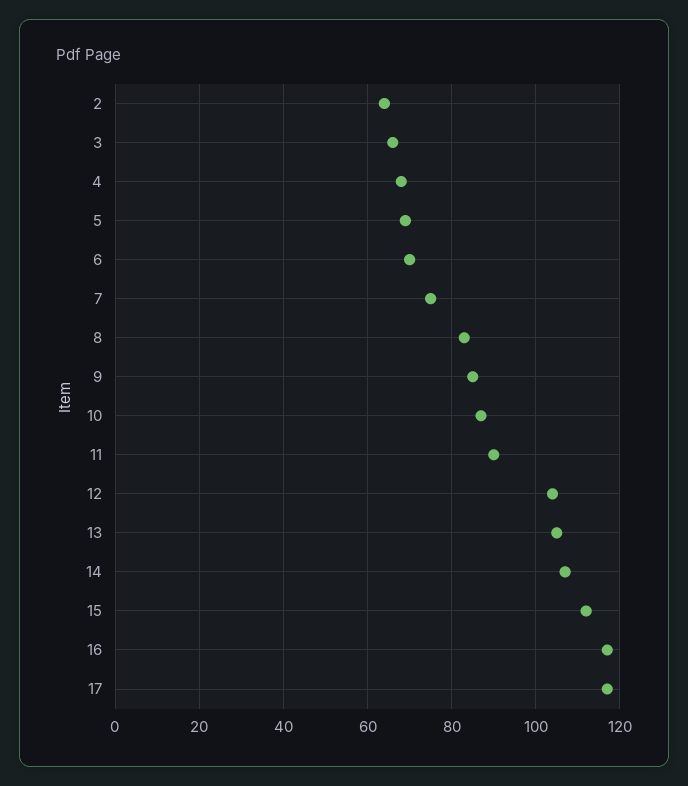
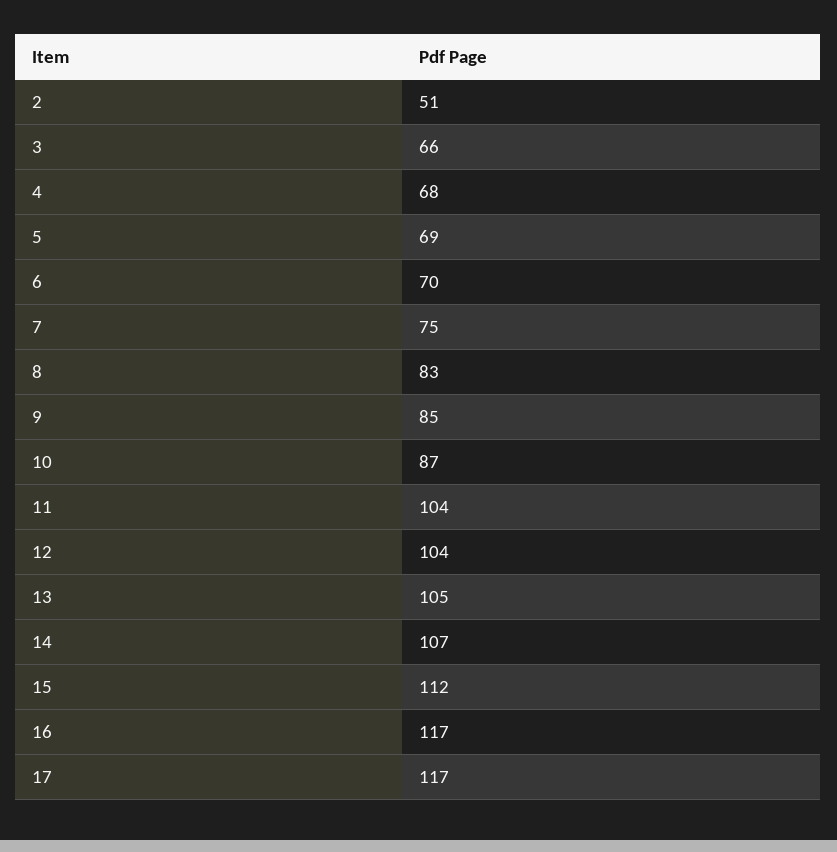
  {
-   "2": 65,
+   "2": 51,
    "3": 66,
    "4": 68,
    "5": 69,
    "6": 70,
    "7": 75,
    "8": 83,
    "9": 85,
    "10": 87,
-   "11": 90,
+   "11": 104,
    "12": 104,
    "13": 105,
    "14": 107,
    "15": 112,
    "16": 117,
    "17": 117
  }

